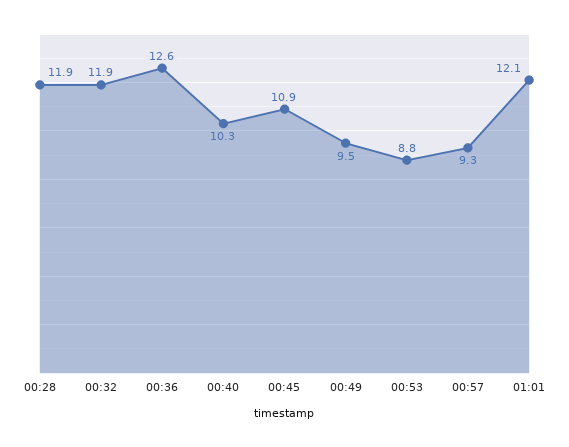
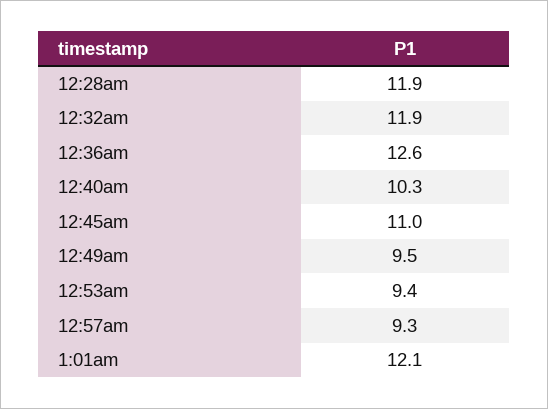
  {
    "00:28": 11.9,
    "00:32": 11.9,
    "00:36": 12.6,
    "00:40": 10.3,
-   "00:45": 10.9,
+   "00:45": 11,
    "00:49": 9.5,
-   "00:53": 8.8,
+   "00:53": 9.4,
    "00:57": 9.3,
    "01:01": 12.1
  }

